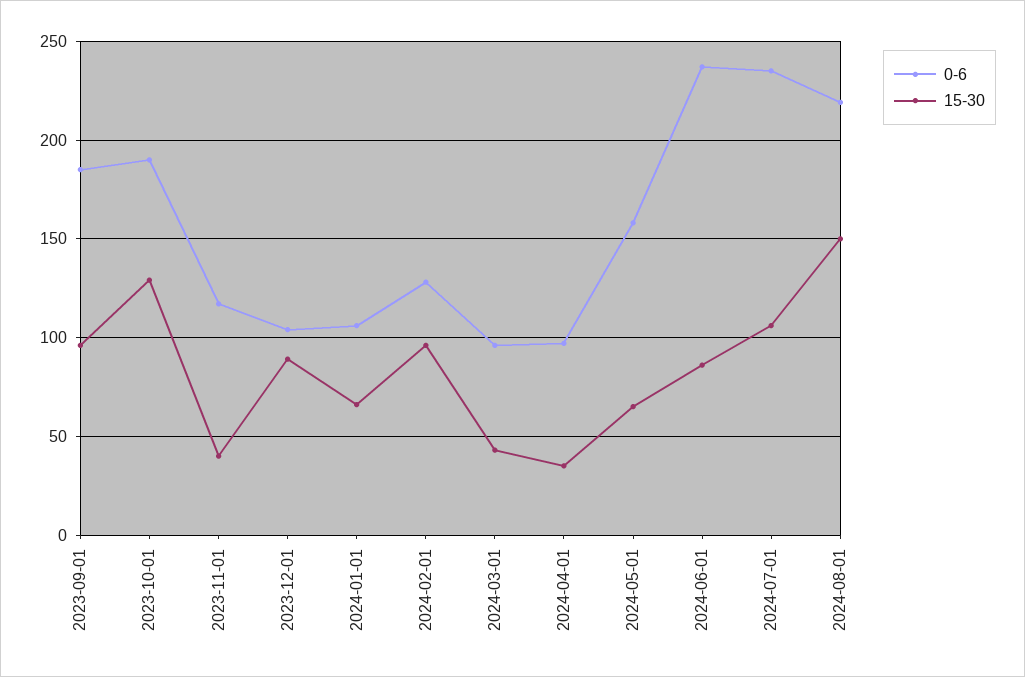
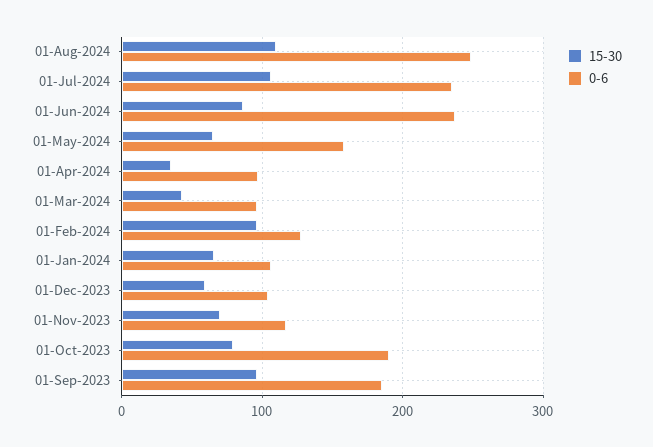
  {
    "0-6": {
      "2023-09-01": 185,
      "2023-10-01": 190,
      "2023-11-01": 115,
      "2023-12-01": 105,
      "2024-01-01": 105,
      "2024-02-01": 130,
      "2024-03-01": 95,
      "2024-04-01": 95,
      "2024-05-01": 160,
      "2024-06-01": 235,
      "2024-07-01": 235,
-     "2024-08-01": 220
+     "2024-08-01": 250
    },
    "15-30": {
      "2023-09-01": 95,
-     "2023-10-01": 130,
+     "2023-10-01": 80,
-     "2023-11-01": 40,
+     "2023-11-01": 70,
-     "2023-12-01": 90,
+     "2023-12-01": 60,
      "2024-01-01": 65,
      "2024-02-01": 95,
      "2024-03-01": 45,
      "2024-04-01": 35,
      "2024-05-01": 65,
      "2024-06-01": 85,
      "2024-07-01": 105,
-     "2024-08-01": 150
+     "2024-08-01": 110
    }
  }

